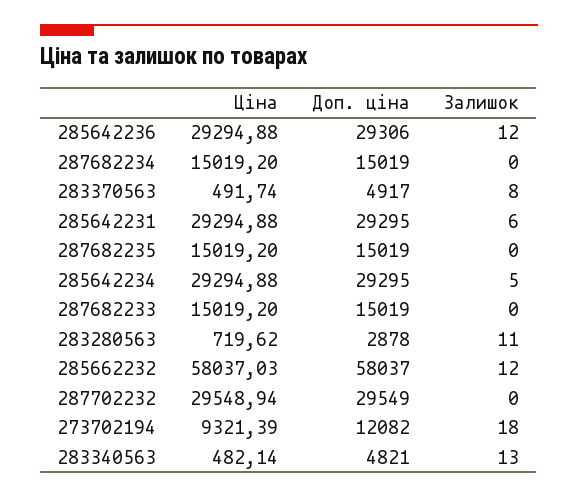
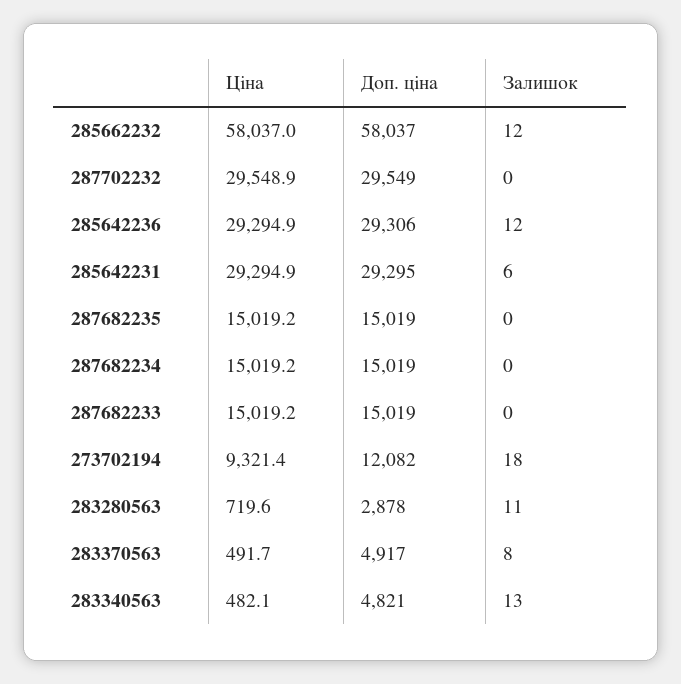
  {
    "Ціна": {
      "285642236": 29294.88,
      "287682234": 15019.2,
      "283370563": 491.74,
      "285642231": 29294.88,
      "287682235": 15019.2,
-     "285642234": 29294.88,
      "287682233": 15019.2,
      "283280563": 719.62,
      "285662232": 58037.03,
      "287702232": 29548.94,
      "273702194": 9321.39,
      "283340563": 482.14
    },
    "Доп. ціна": {
      "285642236": 29306,
      "287682234": 15019,
      "283370563": 4917,
      "285642231": 29295,
      "287682235": 15019,
-     "285642234": 29295,
      "287682233": 15019,
      "283280563": 2878,
      "285662232": 58037,
      "287702232": 29549,
      "273702194": 12082,
      "283340563": 4821
    },
    "Залишок": {
      "285642236": 12,
      "287682234": 0,
      "283370563": 8,
      "285642231": 6,
      "287682235": 0,
-     "285642234": 5,
      "287682233": 0,
      "283280563": 11,
      "285662232": 12,
      "287702232": 0,
      "273702194": 18,
      "283340563": 13
    }
  }

